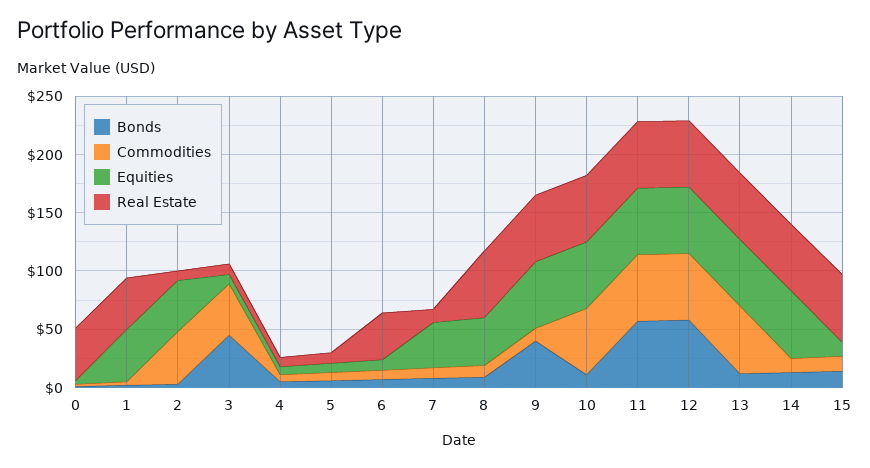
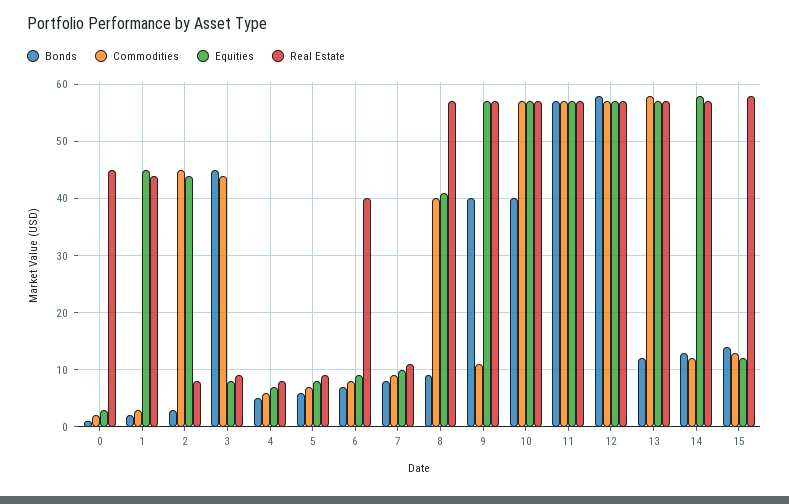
  {
    "Bonds": {
      "0": 0,
      "1": 0,
      "2": 5,
      "3": 45,
      "4": 5,
      "5": 5,
      "6": 5,
      "7": 10,
      "8": 10,
      "9": 40,
-     "10": 10,
+     "10": 40,
      "11": 55,
      "12": 60,
      "13": 10,
      "14": 15,
      "15": 15
    },
    "Commodities": {
      "0": 0,
      "1": 5,
      "2": 45,
      "3": 45,
      "4": 5,
      "5": 5,
      "6": 10,
      "7": 10,
-     "8": 10,
+     "8": 40,
      "9": 10,
      "10": 55,
      "11": 55,
      "12": 55,
      "13": 60,
      "14": 10,
      "15": 15
    },
    "Equities": {
      "0": 5,
      "1": 45,
      "2": 45,
      "3": 10,
      "4": 5,
      "5": 10,
      "6": 10,
-     "7": 40,
+     "7": 10,
      "8": 40,
      "9": 55,
      "10": 55,
      "11": 55,
      "12": 55,
      "13": 55,
      "14": 60,
      "15": 10
    },
    "Real Estate": {
      "0": 45,
      "1": 45,
      "2": 10,
      "3": 10,
      "4": 10,
      "5": 10,
      "6": 40,
      "7": 10,
      "8": 55,
      "9": 55,
      "10": 55,
      "11": 55,
      "12": 55,
      "13": 55,
      "14": 55,
      "15": 60
    }
  }

